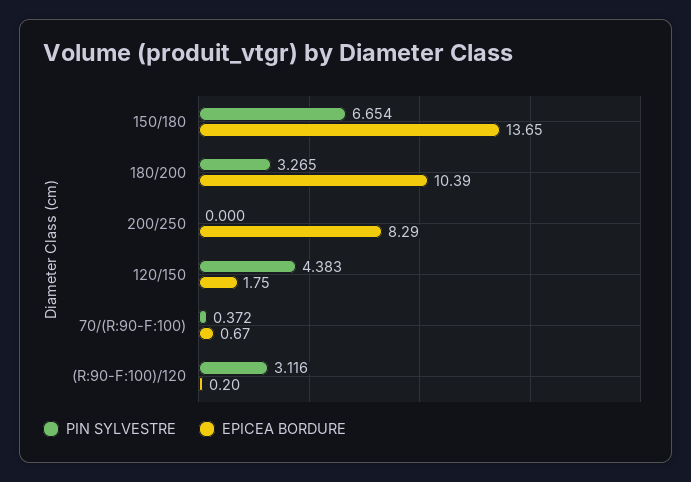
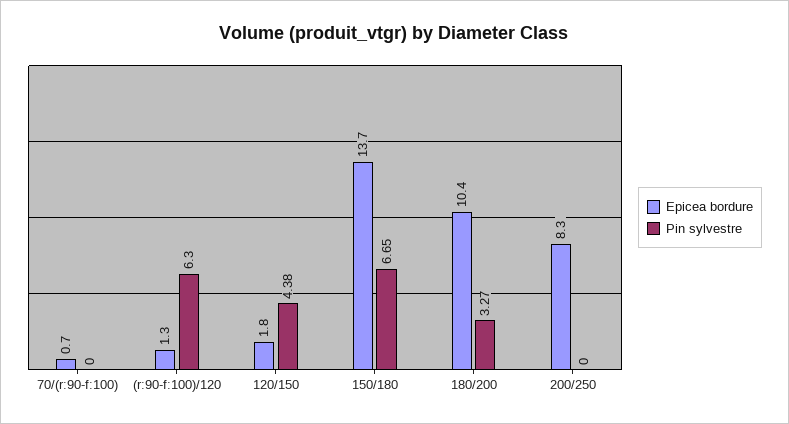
  {
    "PIN SYLVESTRE": {
      "150/180": 6.654,
      "180/200": 3.265,
      "200/250": 0,
      "120/150": 4.383,
-     "70/(R:90-F:100)": 0.372,
+     "70/(R:90-F:100)": 0,
-     "(R:90-F:100)/120": 3.116
+     "(R:90-F:100)/120": 6.3
    },
    "EPICEA BORDURE": {
      "150/180": 13.65,
      "180/200": 10.39,
      "200/250": 8.29,
      "120/150": 1.75,
      "70/(R:90-F:100)": 0.67,
-     "(R:90-F:100)/120": 0.2
+     "(R:90-F:100)/120": 1.3
    }
  }

